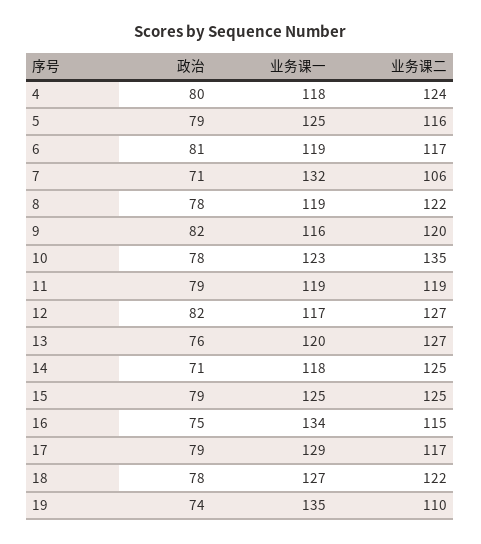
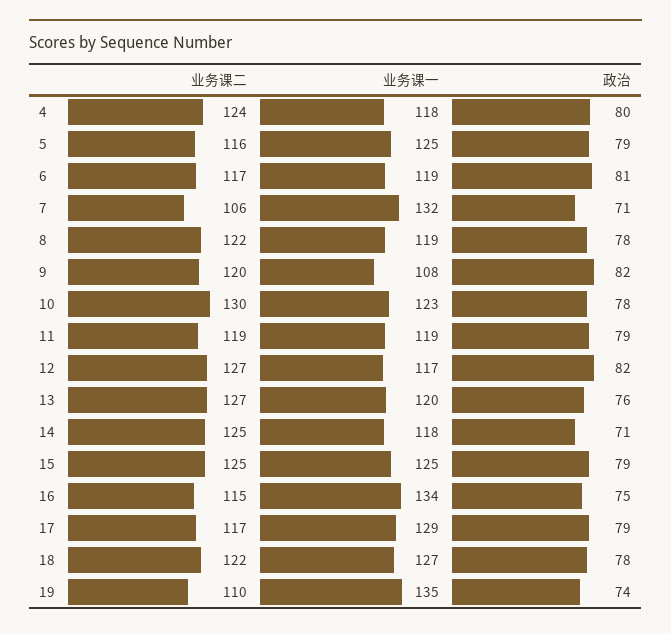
  {
    "政治": {
      "4": 80,
      "5": 79,
      "6": 81,
      "7": 71,
      "8": 78,
      "9": 82,
      "10": 78,
      "11": 79,
      "12": 82,
      "13": 76,
      "14": 71,
      "15": 79,
      "16": 75,
      "17": 79,
      "18": 78,
      "19": 74
    },
    "业务课一": {
      "4": 118,
      "5": 125,
      "6": 119,
      "7": 132,
      "8": 119,
-     "9": 116,
+     "9": 108,
      "10": 123,
      "11": 119,
      "12": 117,
      "13": 120,
      "14": 118,
      "15": 125,
      "16": 134,
      "17": 129,
      "18": 127,
      "19": 135
    },
    "业务课二": {
      "4": 124,
      "5": 116,
      "6": 117,
      "7": 106,
      "8": 122,
      "9": 120,
-     "10": 135,
+     "10": 130,
      "11": 119,
      "12": 127,
      "13": 127,
      "14": 125,
      "15": 125,
      "16": 115,
      "17": 117,
      "18": 122,
      "19": 110
    }
  }

